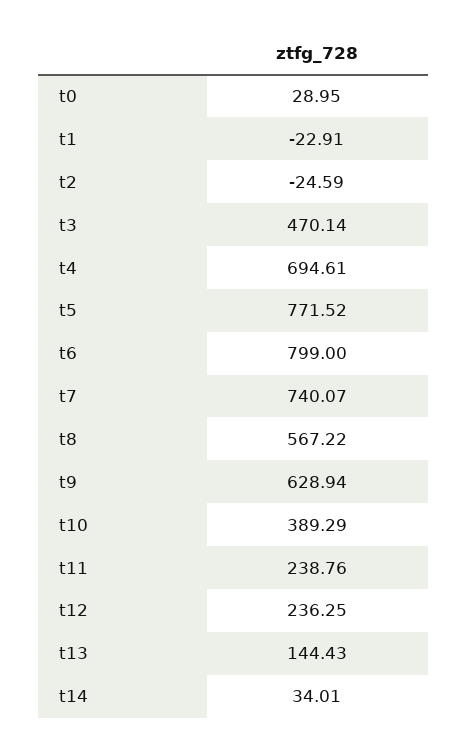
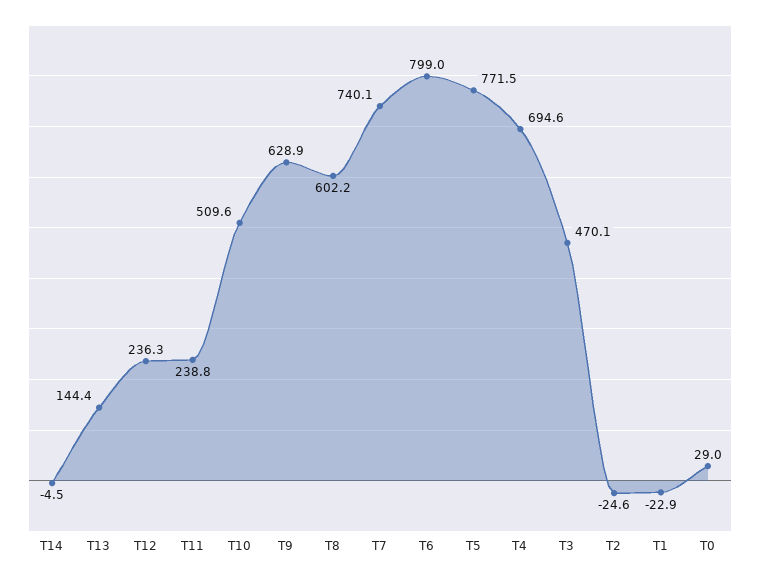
  {
    "t0": 28.95,
    "t1": -22.91,
    "t2": -24.59,
    "t3": 470.14,
    "t4": 694.61,
    "t5": 771.52,
    "t6": 799,
    "t7": 740.07,
-   "t8": 567.22,
+   "t8": 602.2,
    "t9": 628.94,
-   "t10": 389.29,
+   "t10": 509.6,
    "t11": 238.76,
    "t12": 236.25,
    "t13": 144.43,
-   "t14": 34.01
+   "t14": -4.5
  }

